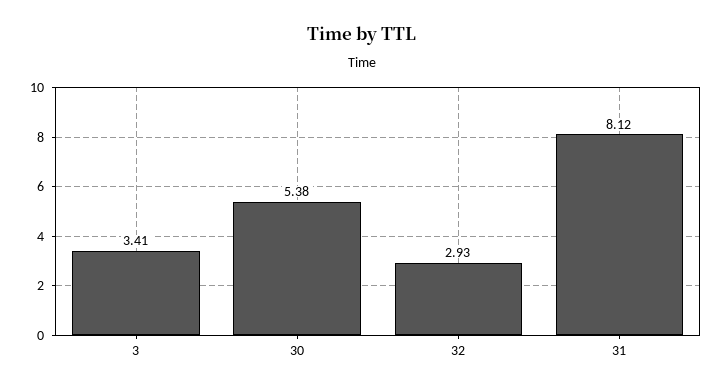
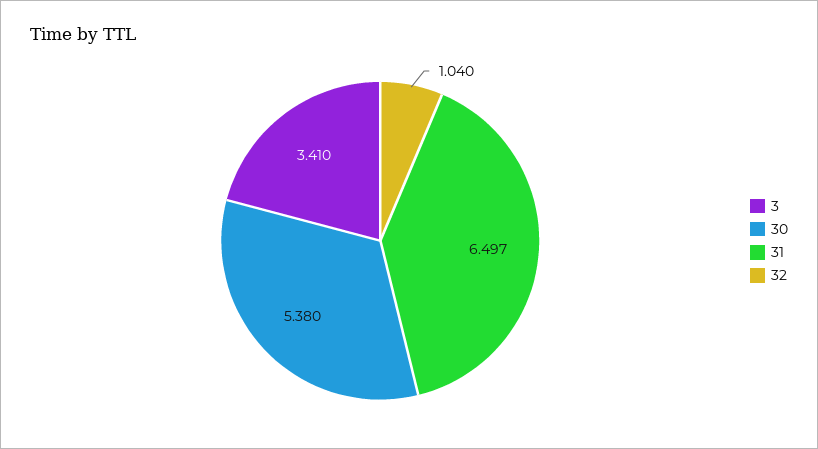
  {
    "3": 3.41,
    "30": 5.38,
-   "32": 2.93,
+   "32": 1.04,
-   "31": 8.12
+   "31": 6.497
  }

